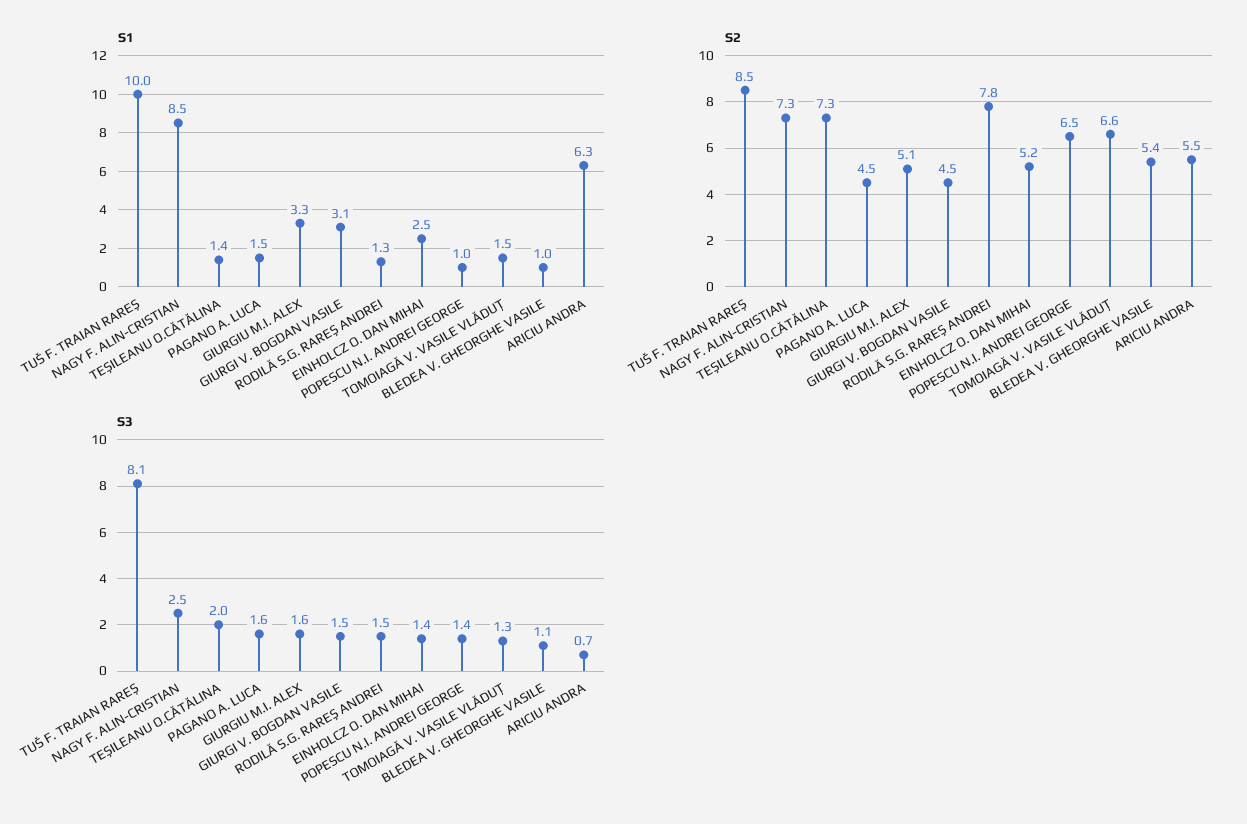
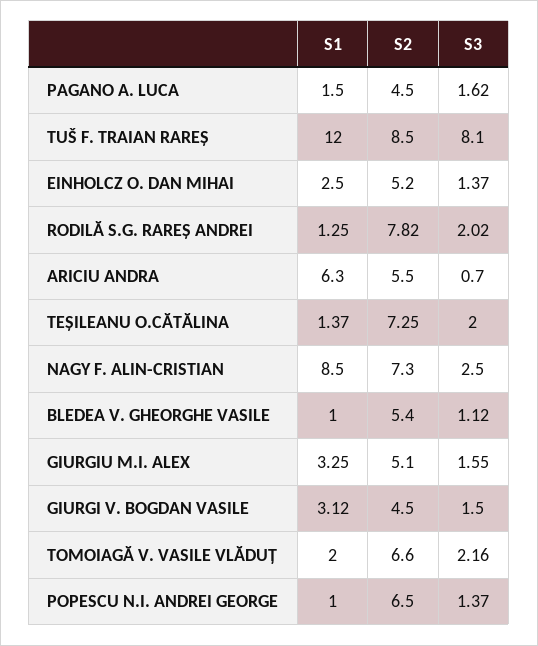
  {
    "S1": {
-     "TUŠ F. TRAIAN RAREȘ": 10,
+     "TUŠ F. TRAIAN RAREȘ": 12,
      "NAGY F. ALIN-CRISTIAN": 8.5,
      "TEȘILEANU O.CĂTĂLINA": 1.37,
      "PAGANO A. LUCA": 1.5,
      "GIURGIU M.I. ALEX": 3.25,
      "GIURGI V. BOGDAN VASILE": 3.12,
      "RODILĂ S.G. RAREȘ ANDREI": 1.25,
      "EINHOLCZ O. DAN MIHAI": 2.5,
      "POPESCU N.I. ANDREI GEORGE": 1,
-     "TOMOIAGĂ V. VASILE VLĂDUȚ": 1.5,
+     "TOMOIAGĂ V. VASILE VLĂDUȚ": 2,
      "BLEDEA V. GHEORGHE VASILE": 1,
      "ARICIU ANDRA": 6.3
    },
    "S2": {
      "TUŠ F. TRAIAN RAREȘ": 8.5,
      "NAGY F. ALIN-CRISTIAN": 7.3,
      "TEȘILEANU O.CĂTĂLINA": 7.25,
      "PAGANO A. LUCA": 4.5,
      "GIURGIU M.I. ALEX": 5.1,
      "GIURGI V. BOGDAN VASILE": 4.5,
      "RODILĂ S.G. RAREȘ ANDREI": 7.82,
      "EINHOLCZ O. DAN MIHAI": 5.2,
      "POPESCU N.I. ANDREI GEORGE": 6.5,
      "TOMOIAGĂ V. VASILE VLĂDUȚ": 6.6,
      "BLEDEA V. GHEORGHE VASILE": 5.4,
      "ARICIU ANDRA": 5.5
    },
    "S3": {
      "TUŠ F. TRAIAN RAREȘ": 8.1,
      "NAGY F. ALIN-CRISTIAN": 2.5,
      "TEȘILEANU O.CĂTĂLINA": 2,
      "PAGANO A. LUCA": 1.62,
      "GIURGIU M.I. ALEX": 1.55,
      "GIURGI V. BOGDAN VASILE": 1.5,
-     "RODILĂ S.G. RAREȘ ANDREI": 1.5,
+     "RODILĂ S.G. RAREȘ ANDREI": 2.02,
      "EINHOLCZ O. DAN MIHAI": 1.37,
      "POPESCU N.I. ANDREI GEORGE": 1.37,
-     "TOMOIAGĂ V. VASILE VLĂDUȚ": 1.3,
+     "TOMOIAGĂ V. VASILE VLĂDUȚ": 2.16,
      "BLEDEA V. GHEORGHE VASILE": 1.12,
      "ARICIU ANDRA": 0.7
    }
  }

